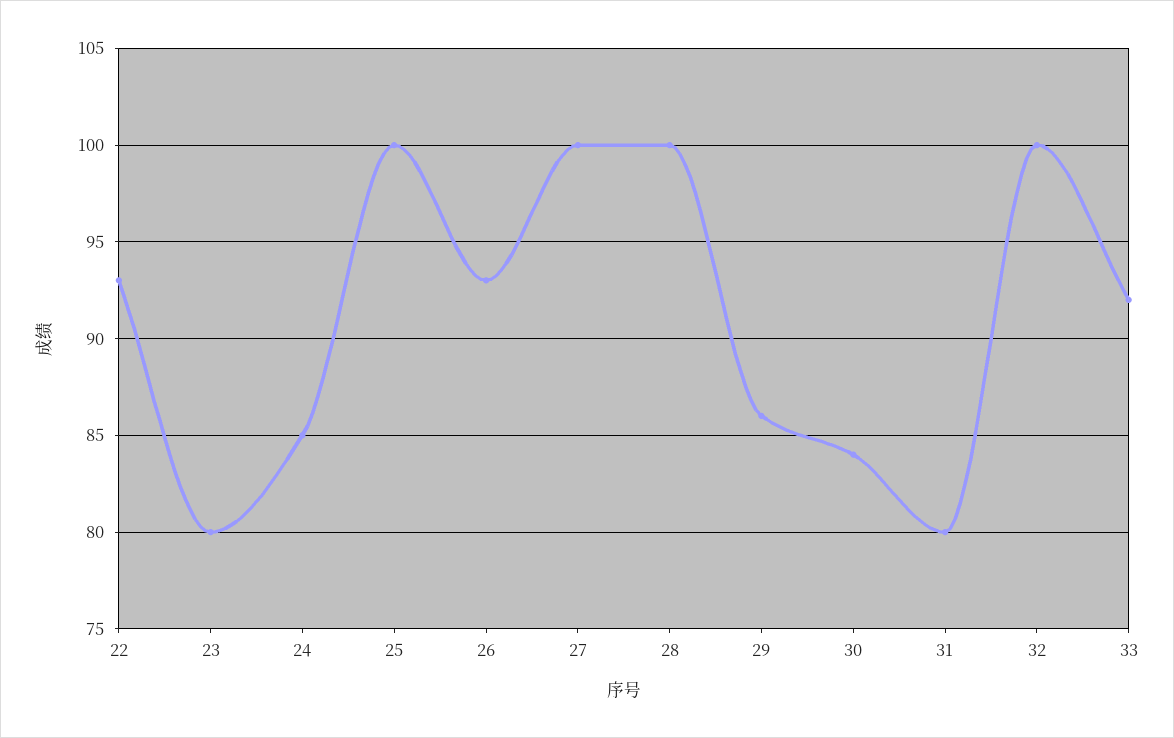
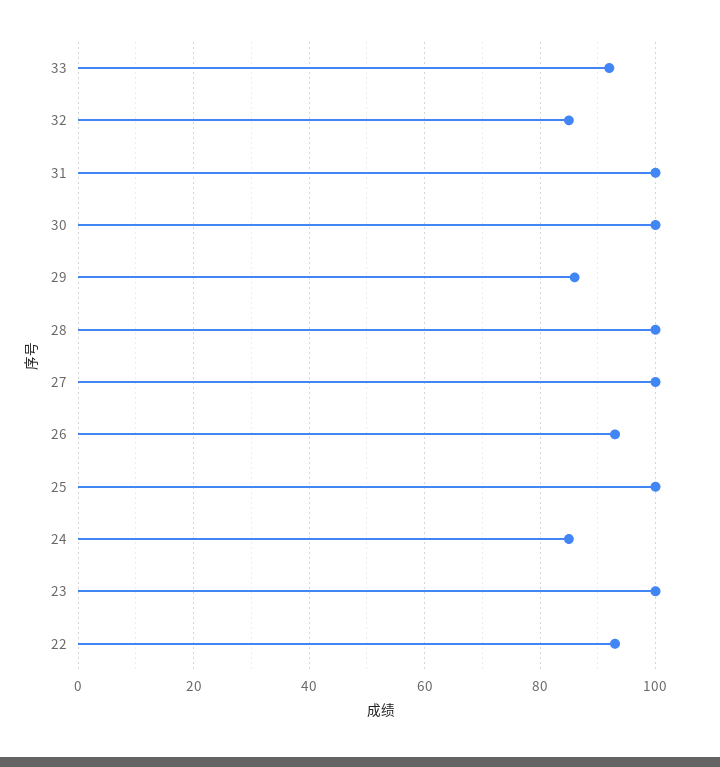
  {
    "22": 93,
-   "23": 80,
+   "23": 100,
    "24": 85,
    "25": 100,
    "26": 93,
    "27": 100,
    "28": 100,
    "29": 86,
-   "30": 84,
+   "30": 100,
-   "31": 80,
+   "31": 100,
-   "32": 100,
+   "32": 85,
    "33": 92
  }

